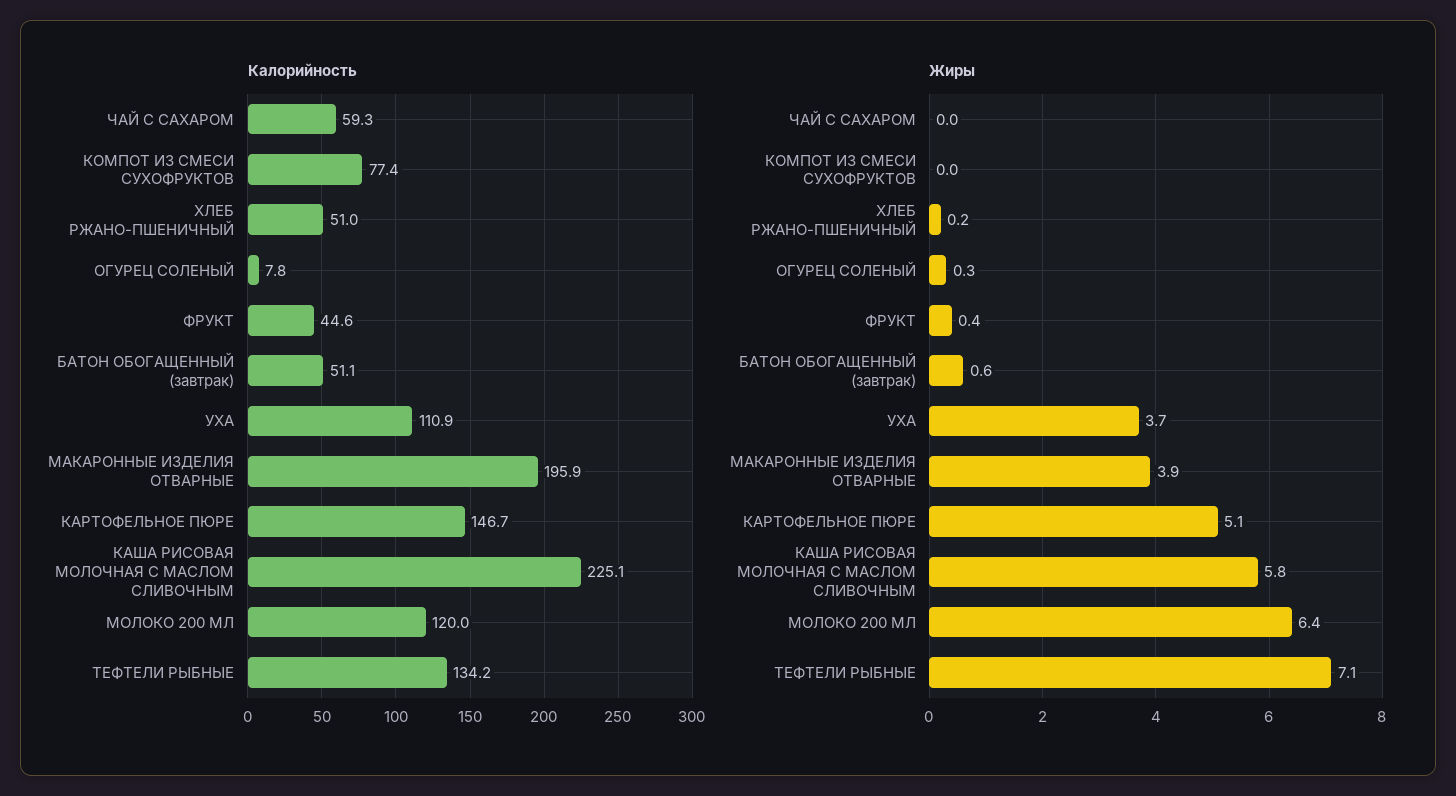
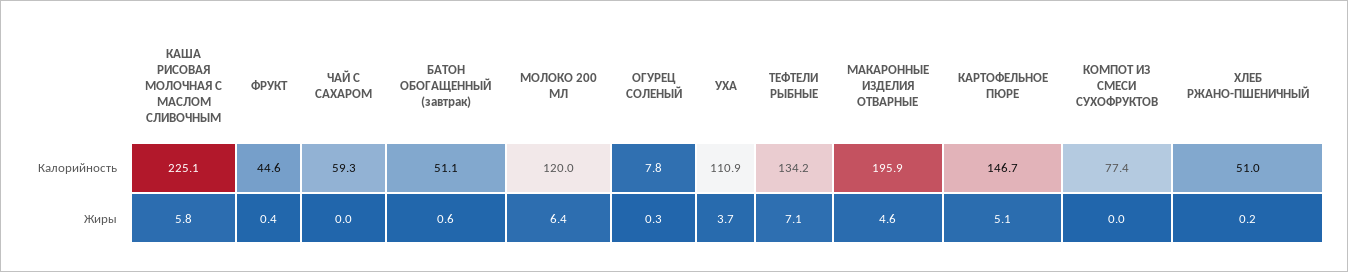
  {
    "Калорийность": {
      "ЧАЙ С САХАРОМ": 59.3,
      "КОМПОТ ИЗ СМЕСИ СУХОФРУКТОВ": 77.4,
      "ХЛЕБ РЖАНО-ПШЕНИЧНЫЙ": 51,
      "ОГУРЕЦ СОЛЕНЫЙ": 7.8,
      "ФРУКТ": 44.6,
      "БАТОН ОБОГАЩЕННЫЙ (завтрак)": 51.1,
      "УХА": 110.9,
      "МАКАРОННЫЕ ИЗДЕЛИЯ ОТВАРНЫЕ": 195.9,
      "КАРТОФЕЛЬНОЕ ПЮРЕ": 146.7,
      "КАША РИСОВАЯ МОЛОЧНАЯ С МАСЛОМ СЛИВОЧНЫМ": 225.1,
      "МОЛОКО 200 МЛ": 120,
      "ТЕФТЕЛИ РЫБНЫЕ": 134.2
    },
    "Жиры": {
      "ЧАЙ С САХАРОМ": 0,
      "КОМПОТ ИЗ СМЕСИ СУХОФРУКТОВ": 0,
      "ХЛЕБ РЖАНО-ПШЕНИЧНЫЙ": 0.2,
      "ОГУРЕЦ СОЛЕНЫЙ": 0.3,
      "ФРУКТ": 0.4,
      "БАТОН ОБОГАЩЕННЫЙ (завтрак)": 0.6,
      "УХА": 3.7,
-     "МАКАРОННЫЕ ИЗДЕЛИЯ ОТВАРНЫЕ": 3.9,
+     "МАКАРОННЫЕ ИЗДЕЛИЯ ОТВАРНЫЕ": 4.6,
      "КАРТОФЕЛЬНОЕ ПЮРЕ": 5.1,
      "КАША РИСОВАЯ МОЛОЧНАЯ С МАСЛОМ СЛИВОЧНЫМ": 5.8,
      "МОЛОКО 200 МЛ": 6.4,
      "ТЕФТЕЛИ РЫБНЫЕ": 7.1
    }
  }

